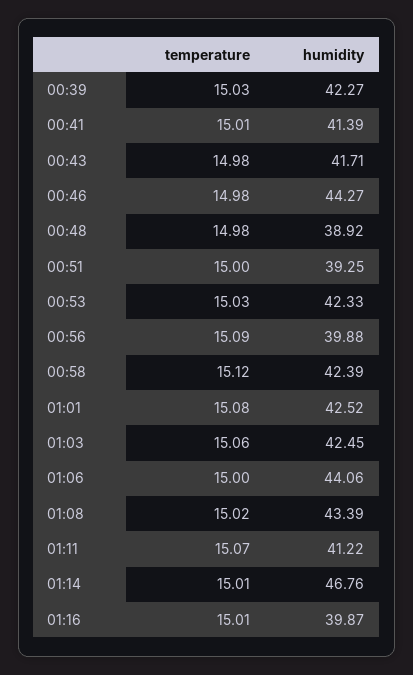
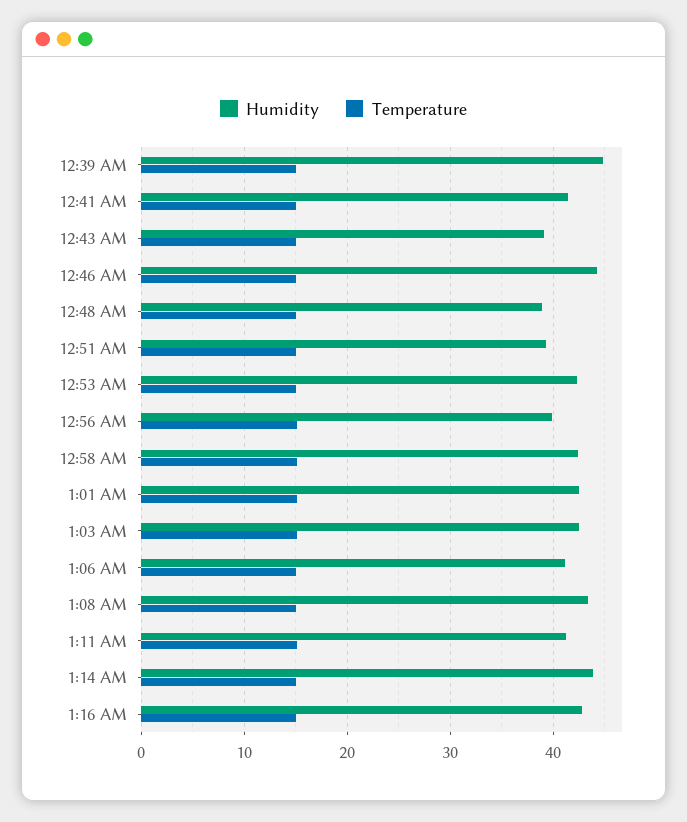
  {
    "temperature": {
      "00:39": 15.03,
      "00:41": 15.01,
      "00:43": 14.98,
      "00:46": 14.98,
      "00:48": 14.98,
      "00:51": 15,
      "00:53": 15.03,
      "00:56": 15.09,
      "00:58": 15.12,
      "01:01": 15.08,
      "01:03": 15.06,
      "01:06": 15,
      "01:08": 15.02,
      "01:11": 15.07,
      "01:14": 15.01,
      "01:16": 15.01
    },
    "humidity": {
-     "00:39": 42.27,
+     "00:39": 45,
      "00:41": 41.39,
-     "00:43": 41.71,
+     "00:43": 39,
      "00:46": 44.27,
      "00:48": 38.92,
      "00:51": 39.25,
      "00:53": 42.33,
      "00:56": 39.88,
      "00:58": 42.39,
      "01:01": 42.52,
      "01:03": 42.45,
-     "01:06": 44.06,
+     "01:06": 41,
      "01:08": 43.39,
      "01:11": 41.22,
-     "01:14": 46.76,
+     "01:14": 44,
-     "01:16": 39.87
+     "01:16": 43
    }
  }

